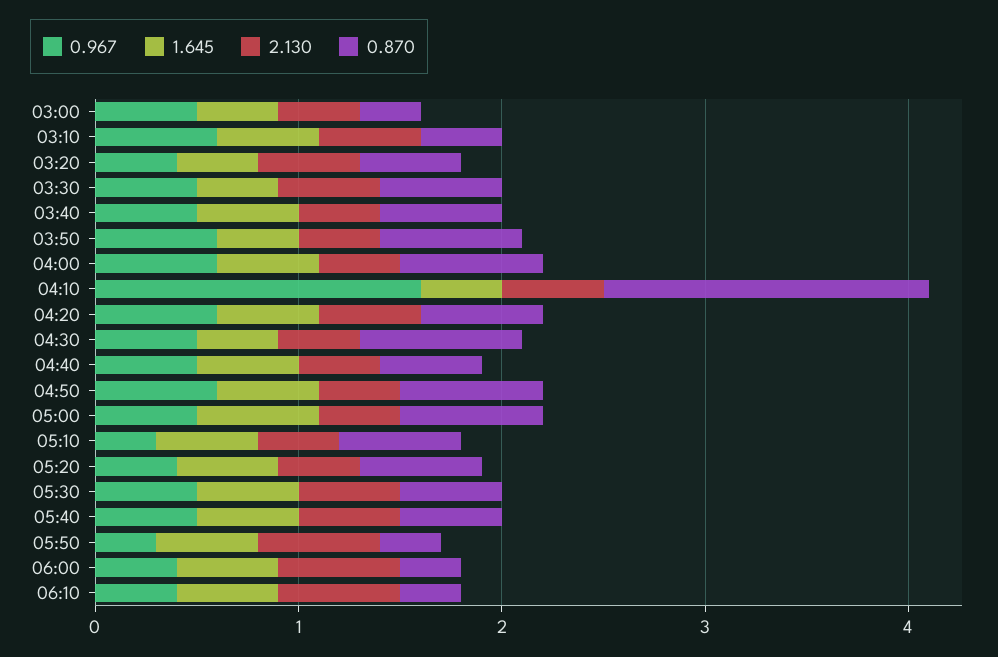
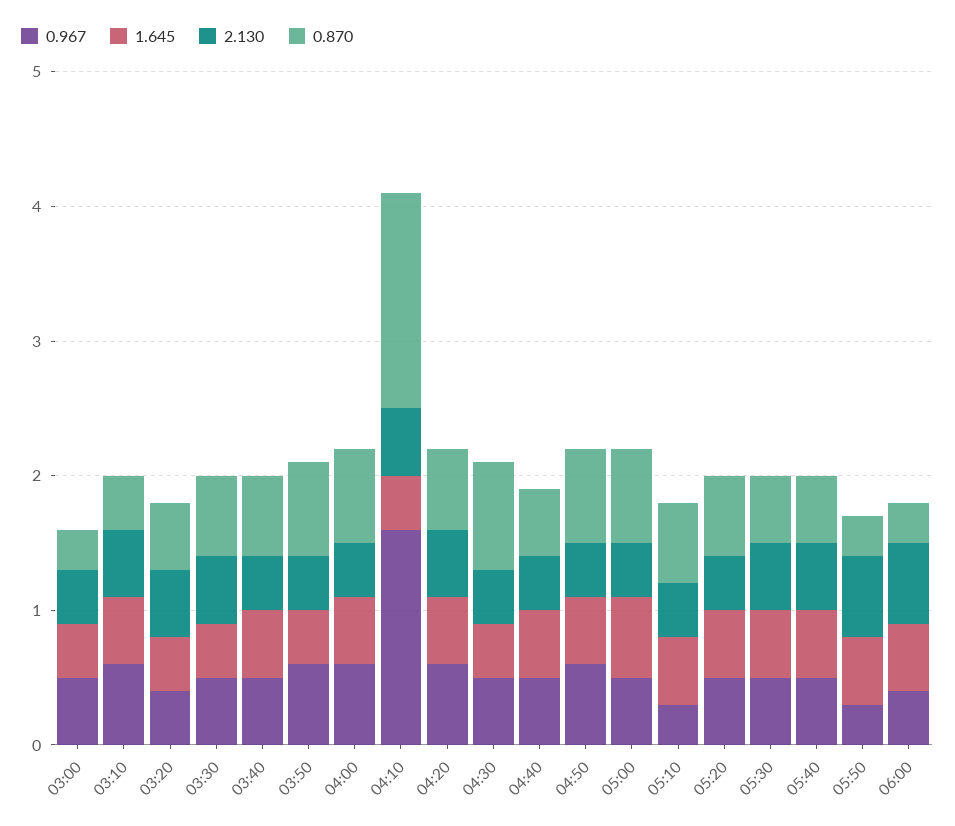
  {
    "0.967": {
      "03:00": 0.5,
      "03:10": 0.6,
      "03:20": 0.4,
      "03:30": 0.5,
      "03:40": 0.5,
      "03:50": 0.6,
      "04:00": 0.6,
      "04:10": 1.6,
      "04:20": 0.6,
      "04:30": 0.5,
      "04:40": 0.5,
      "04:50": 0.6,
      "05:00": 0.5,
      "05:10": 0.3,
-     "05:20": 0.4,
+     "05:20": 0.5,
      "05:30": 0.5,
      "05:40": 0.5,
      "05:50": 0.3,
-     "06:00": 0.4,
+     "06:00": 0.4
-     "06:10": 0.4
    },
    "1.645": {
      "03:00": 0.4,
      "03:10": 0.5,
      "03:20": 0.4,
      "03:30": 0.4,
      "03:40": 0.5,
      "03:50": 0.4,
      "04:00": 0.5,
      "04:10": 0.4,
      "04:20": 0.5,
      "04:30": 0.4,
      "04:40": 0.5,
      "04:50": 0.5,
      "05:00": 0.6,
      "05:10": 0.5,
      "05:20": 0.5,
      "05:30": 0.5,
      "05:40": 0.5,
      "05:50": 0.5,
-     "06:00": 0.5,
+     "06:00": 0.5
-     "06:10": 0.5
    },
    "2.130": {
      "03:00": 0.4,
      "03:10": 0.5,
      "03:20": 0.5,
      "03:30": 0.5,
      "03:40": 0.4,
      "03:50": 0.4,
      "04:00": 0.4,
      "04:10": 0.5,
      "04:20": 0.5,
      "04:30": 0.4,
      "04:40": 0.4,
      "04:50": 0.4,
      "05:00": 0.4,
      "05:10": 0.4,
      "05:20": 0.4,
      "05:30": 0.5,
      "05:40": 0.5,
      "05:50": 0.6,
-     "06:00": 0.6,
+     "06:00": 0.6
-     "06:10": 0.6
    },
    "0.870": {
      "03:00": 0.3,
      "03:10": 0.4,
      "03:20": 0.5,
      "03:30": 0.6,
      "03:40": 0.6,
      "03:50": 0.7,
      "04:00": 0.7,
      "04:10": 1.6,
      "04:20": 0.6,
      "04:30": 0.8,
      "04:40": 0.5,
      "04:50": 0.7,
      "05:00": 0.7,
      "05:10": 0.6,
      "05:20": 0.6,
      "05:30": 0.5,
      "05:40": 0.5,
      "05:50": 0.3,
-     "06:00": 0.3,
+     "06:00": 0.3
-     "06:10": 0.3
    }
  }

